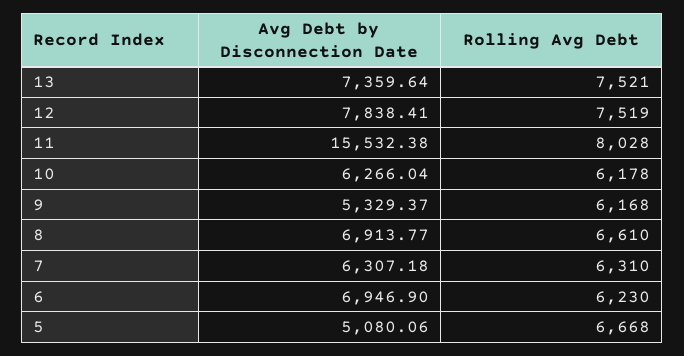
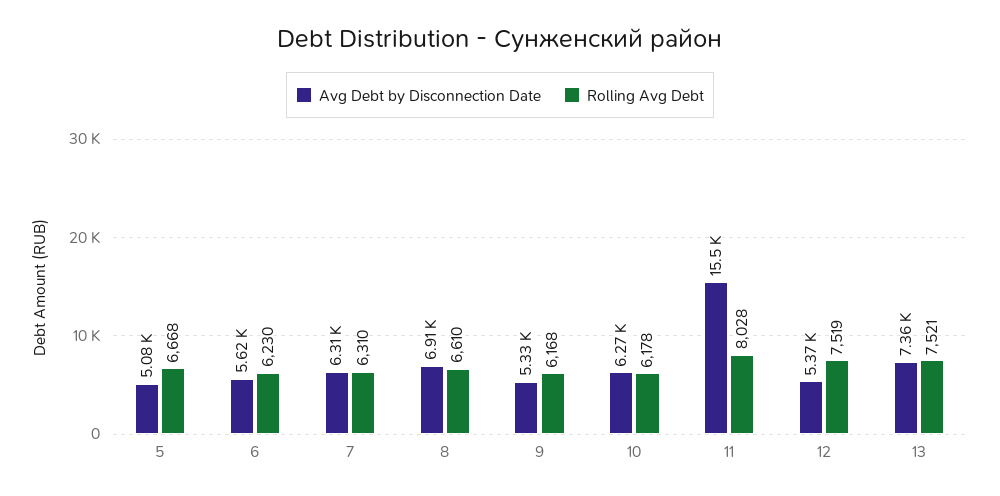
  {
    "Avg Debt by Disconnection Date": {
      "13": 7359.64,
-     "12": 7838.41,
+     "12": 5370,
      "11": 15532.38,
      "10": 6266.04,
      "9": 5329.37,
      "8": 6913.77,
      "7": 6307.18,
-     "6": 6946.9,
+     "6": 5620,
      "5": 5080.06
    },
    "Rolling Avg Debt": {
      "13": 7521,
      "12": 7519,
      "11": 8028,
      "10": 6178,
      "9": 6168,
      "8": 6610,
      "7": 6310,
      "6": 6230,
      "5": 6668
    }
  }

